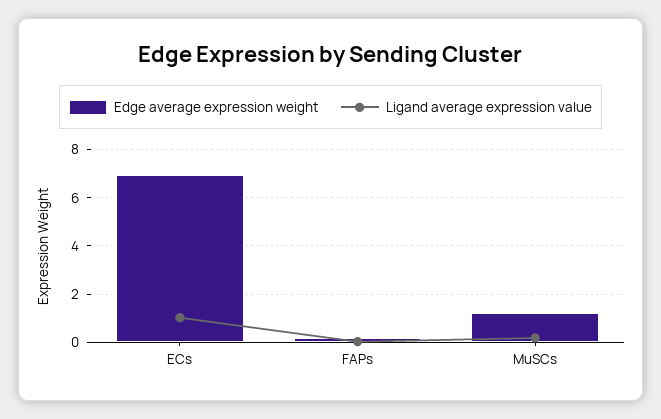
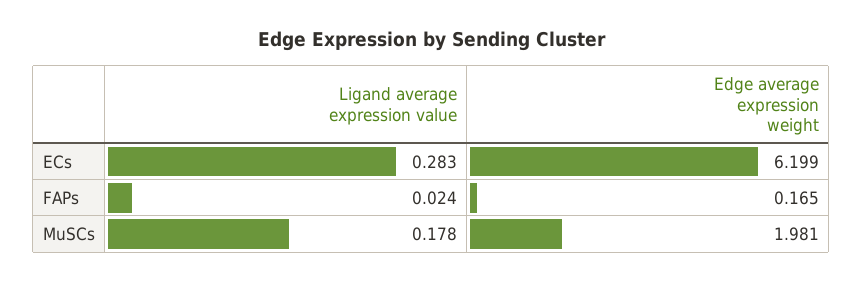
  {
    "Edge average expression weight": {
-     "ECs": 7,
+     "ECs": 6.199,
      "FAPs": 0.165,
-     "MuSCs": 1.25
+     "MuSCs": 1.981
    },
    "Ligand average expression value": {
-     "ECs": 1,
+     "ECs": 0.283,
      "FAPs": 0.024,
      "MuSCs": 0.178
    }
  }

